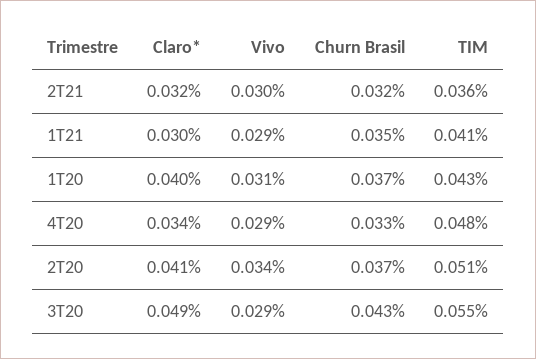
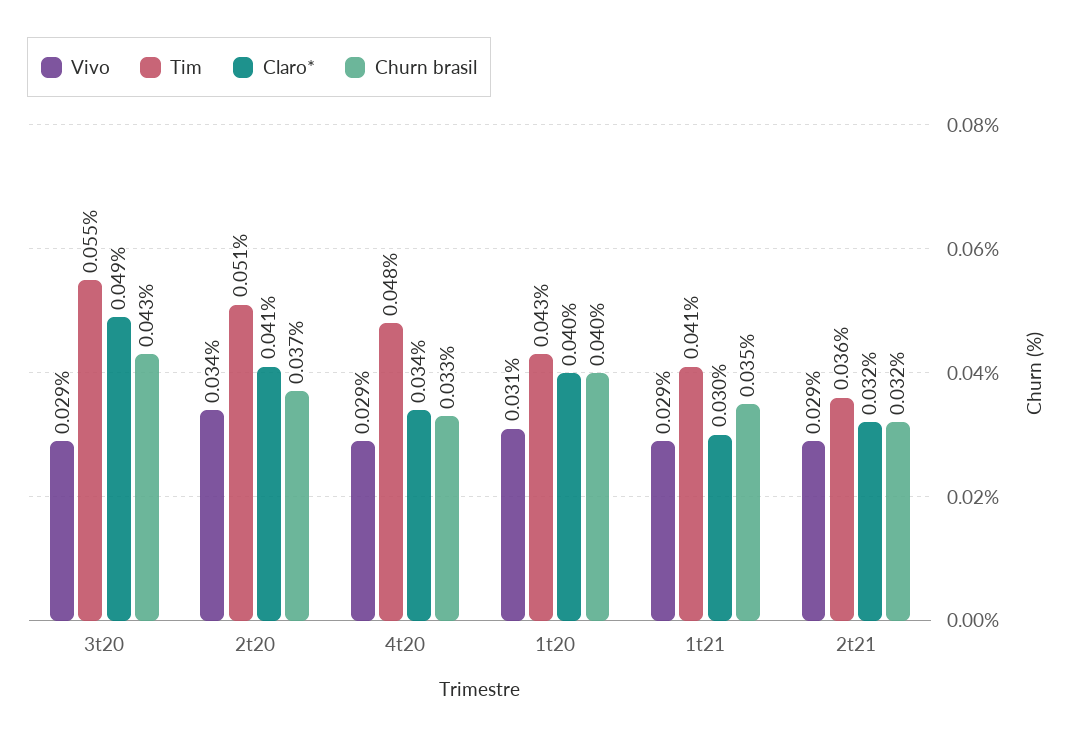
  {
    "Claro*": {
      "2T21": 0.032,
      "1T21": 0.03,
      "1T20": 0.04,
      "4T20": 0.034,
      "2T20": 0.041,
      "3T20": 0.049
    },
    "Vivo": {
-     "2T21": 0.03,
+     "2T21": 0.029,
      "1T21": 0.029,
      "1T20": 0.031,
      "4T20": 0.029,
      "2T20": 0.034,
      "3T20": 0.029
    },
    "Churn Brasil": {
      "2T21": 0.032,
      "1T21": 0.035,
-     "1T20": 0.037,
+     "1T20": 0.04,
      "4T20": 0.033,
      "2T20": 0.037,
      "3T20": 0.043
    },
    "TIM": {
      "2T21": 0.036,
      "1T21": 0.041,
      "1T20": 0.043,
      "4T20": 0.048,
      "2T20": 0.051,
      "3T20": 0.055
    }
  }

